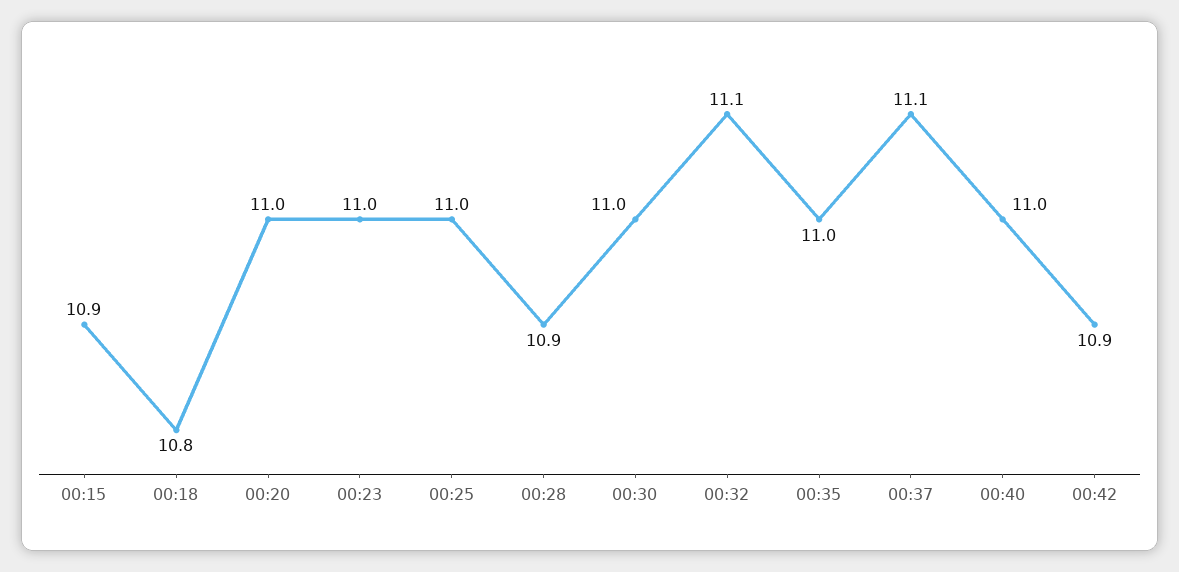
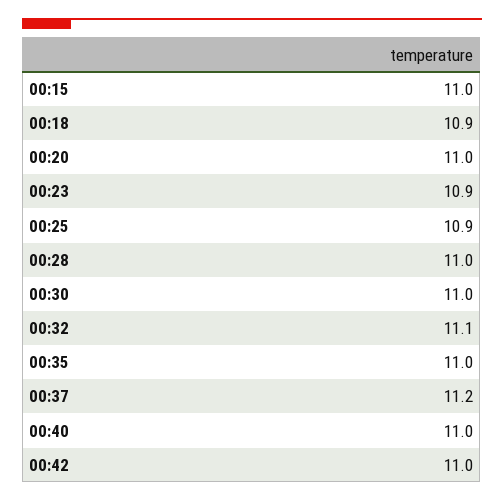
  {
-   "00:15": 10.9,
+   "00:15": 11,
-   "00:18": 10.8,
+   "00:18": 10.9,
    "00:20": 11,
-   "00:23": 11,
+   "00:23": 10.9,
-   "00:25": 11,
+   "00:25": 10.9,
-   "00:28": 10.9,
+   "00:28": 11,
    "00:30": 11,
    "00:32": 11.1,
    "00:35": 11,
-   "00:37": 11.1,
+   "00:37": 11.2,
    "00:40": 11,
-   "00:42": 10.9
+   "00:42": 11
  }

